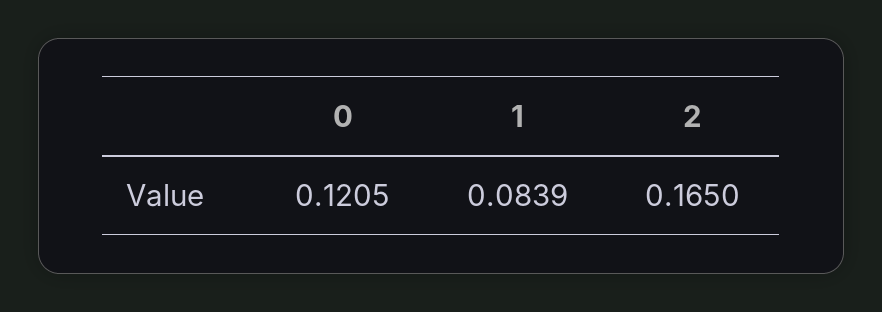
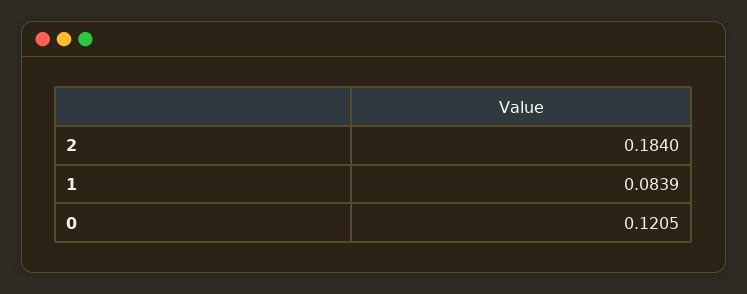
  {
    "0": 0.1205,
    "1": 0.0839,
-   "2": 0.165
+   "2": 0.184
  }

